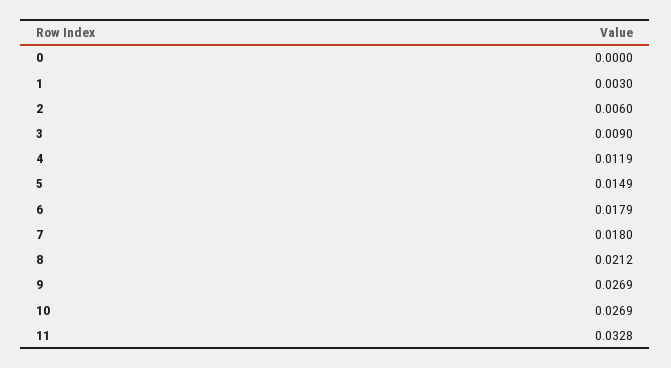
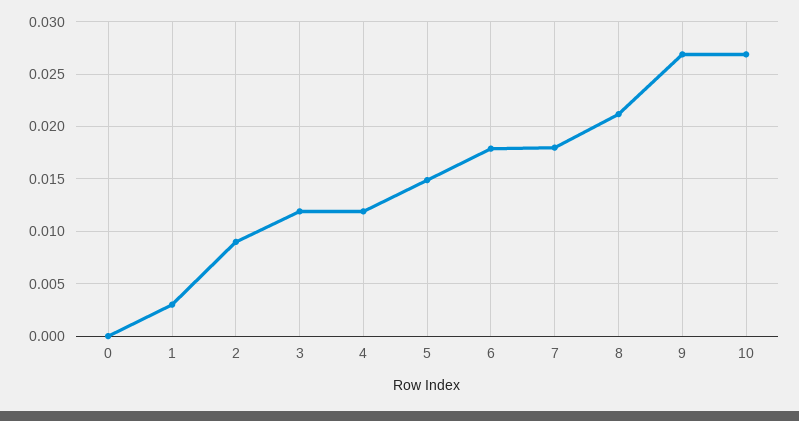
  {
    "0": 0,
    "1": 0.003,
-   "2": 0.006,
+   "2": 0.009,
-   "3": 0.009,
+   "3": 0.012,
    "4": 0.0119,
    "5": 0.0149,
    "6": 0.0179,
    "7": 0.018,
    "8": 0.0212,
    "9": 0.0269,
-   "10": 0.0269,
+   "10": 0.0269
-   "11": 0.0328
  }

